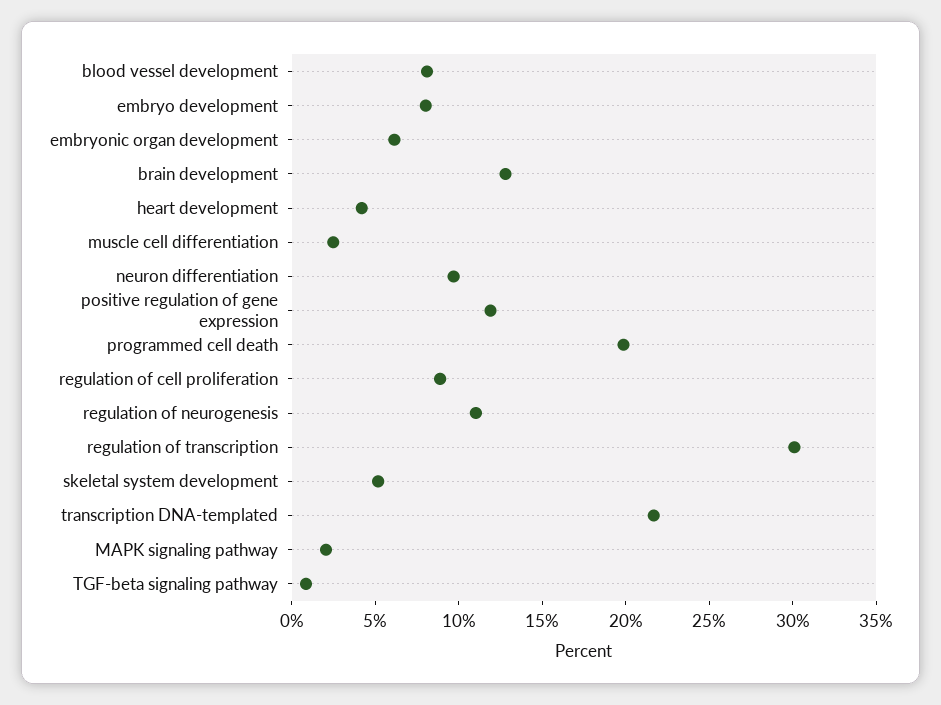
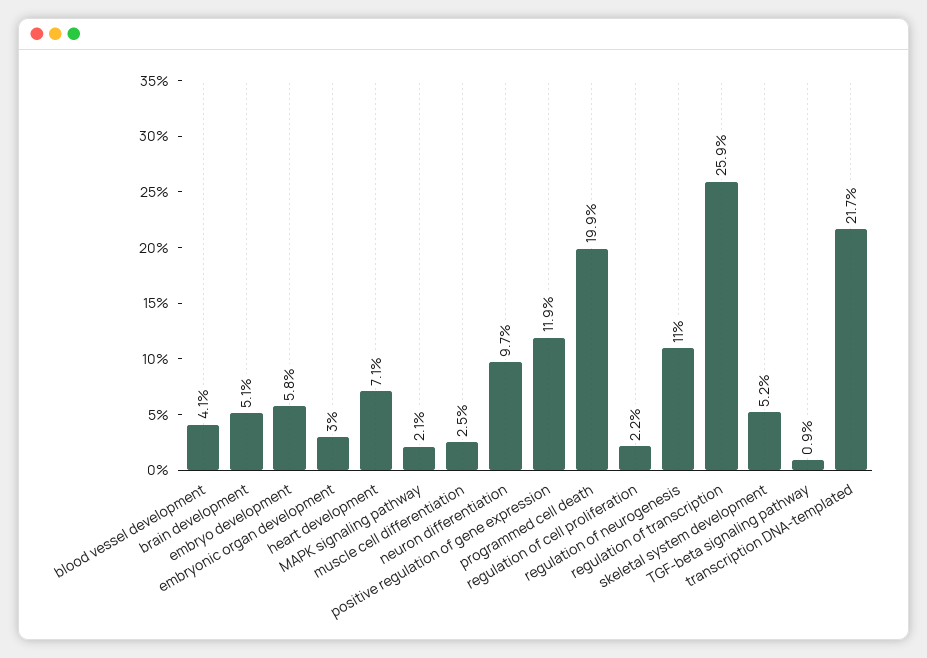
  {
-   "blood vessel development": 8,
+   "blood vessel development": 4.1,
-   "embryo development": 8,
+   "embryo development": 5.8,
-   "embryonic organ development": 6,
+   "embryonic organ development": 3,
-   "brain development": 13,
+   "brain development": 5.1,
-   "heart development": 4,
+   "heart development": 7.1,
    "muscle cell differentiation": 2.5,
    "neuron differentiation": 9.7,
    "positive regulation of gene expression": 11.9,
    "programmed cell death": 19.9,
-   "regulation of cell proliferation": 9,
+   "regulation of cell proliferation": 2.2,
    "regulation of neurogenesis": 11,
-   "regulation of transcription": 30,
+   "regulation of transcription": 25.9,
    "skeletal system development": 5.2,
    "transcription DNA-templated": 21.7,
    "MAPK signaling pathway": 2.1,
    "TGF-beta signaling pathway": 0.9
  }

